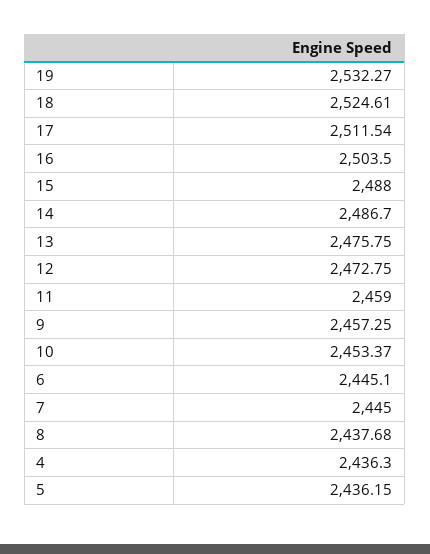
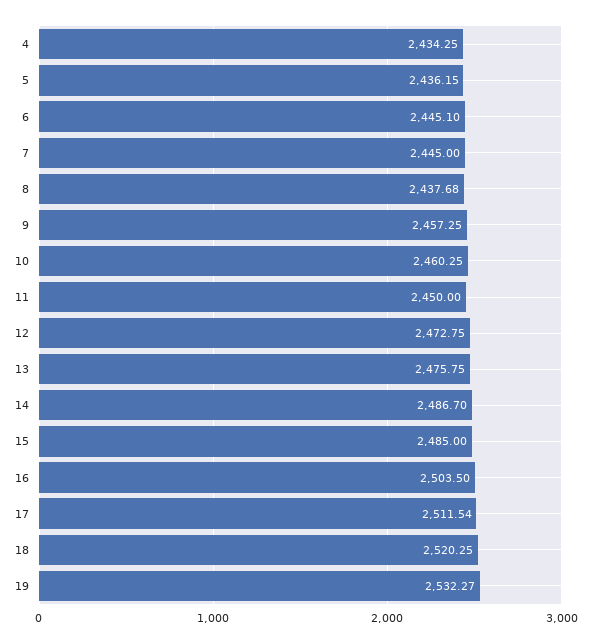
  {
    "19": 2532.27,
-   "18": 2524.61,
+   "18": 2520.25,
    "17": 2511.54,
    "16": 2503.5,
-   "15": 2488,
+   "15": 2485,
    "14": 2486.7,
    "13": 2475.75,
    "12": 2472.75,
-   "11": 2459,
+   "11": 2450,
    "9": 2457.25,
-   "10": 2453.37,
+   "10": 2460.25,
    "6": 2445.1,
    "7": 2445,
    "8": 2437.68,
-   "4": 2436.3,
+   "4": 2434.25,
    "5": 2436.15
  }

